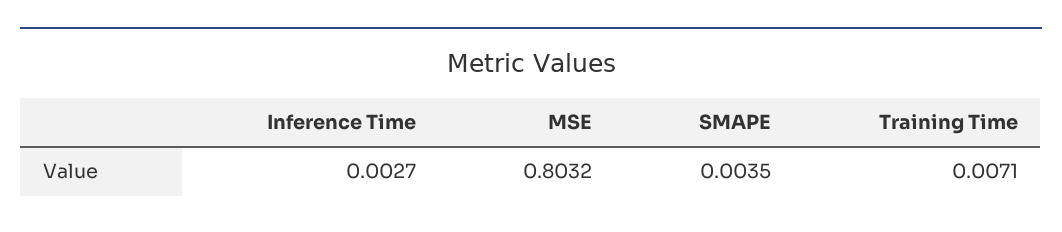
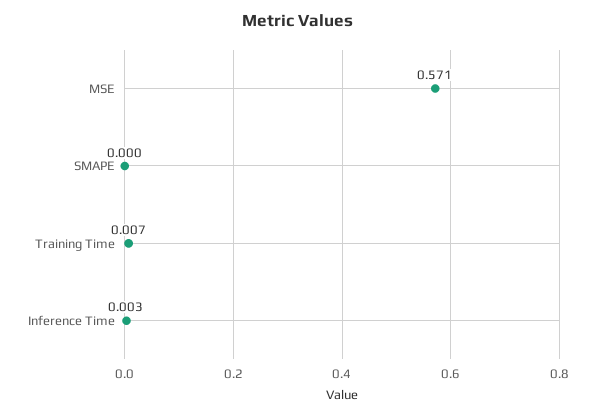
  {
    "Inference Time": 0.0027,
-   "MSE": 0.8032,
+   "MSE": 0.571,
-   "SMAPE": 0.0035,
+   "SMAPE": 0,
    "Training Time": 0.0071
  }

